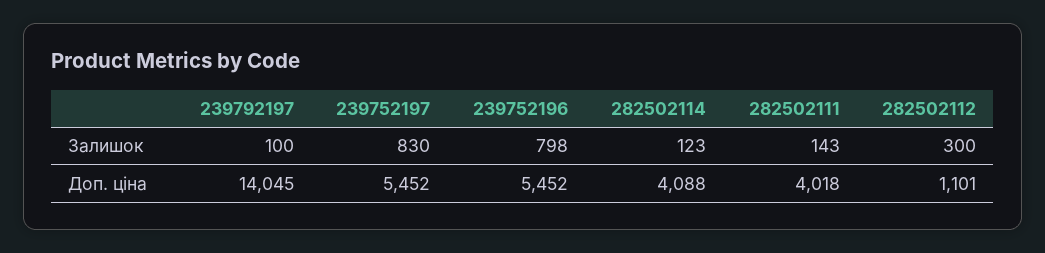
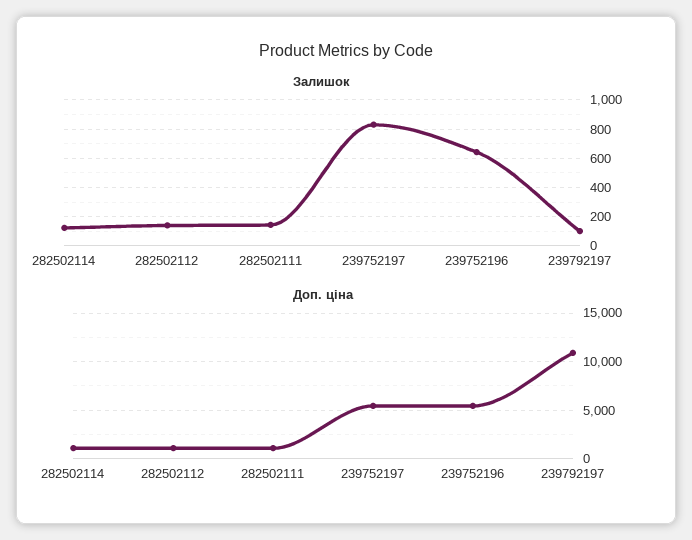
  {
    "Залишок": {
      "239792197": 100,
      "239752197": 830,
-     "239752196": 798,
+     "239752196": 650,
      "282502114": 123,
      "282502111": 143,
-     "282502112": 300
+     "282502112": 150
    },
    "Доп. ціна": {
-     "239792197": 14045,
+     "239792197": 11000,
      "239752197": 5452,
      "239752196": 5452,
-     "282502114": 4088,
+     "282502114": 1000,
-     "282502111": 4018,
+     "282502111": 1000,
      "282502112": 1101
    }
  }

